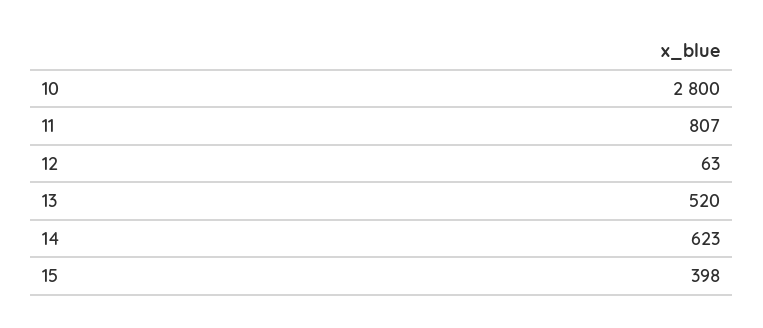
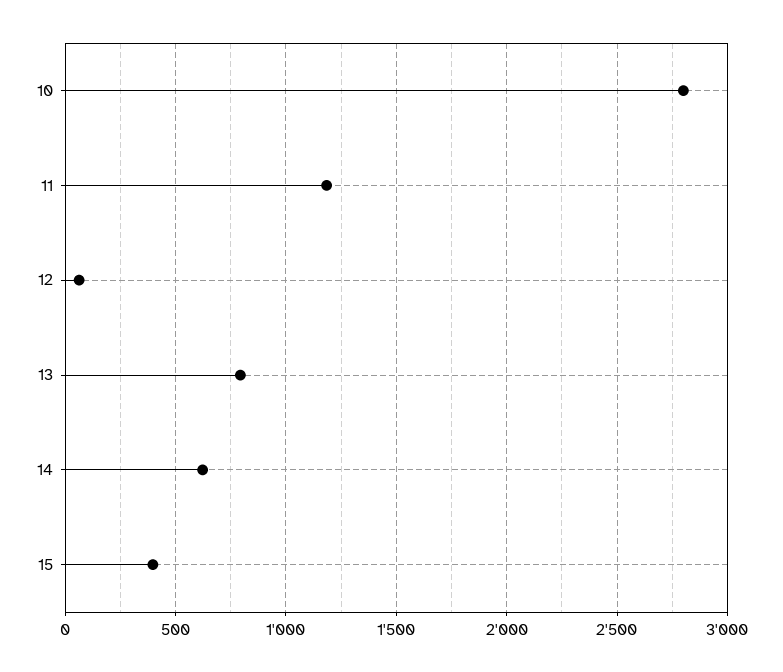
  {
    "10": 2800,
-   "11": 807,
+   "11": 1200,
    "12": 63,
-   "13": 520,
+   "13": 800,
    "14": 623,
    "15": 398
  }

